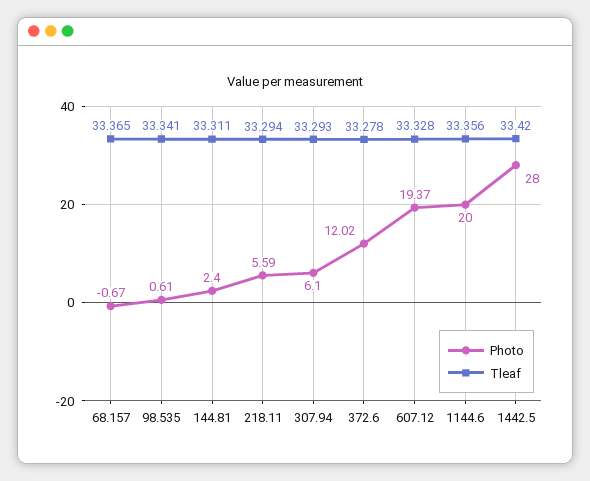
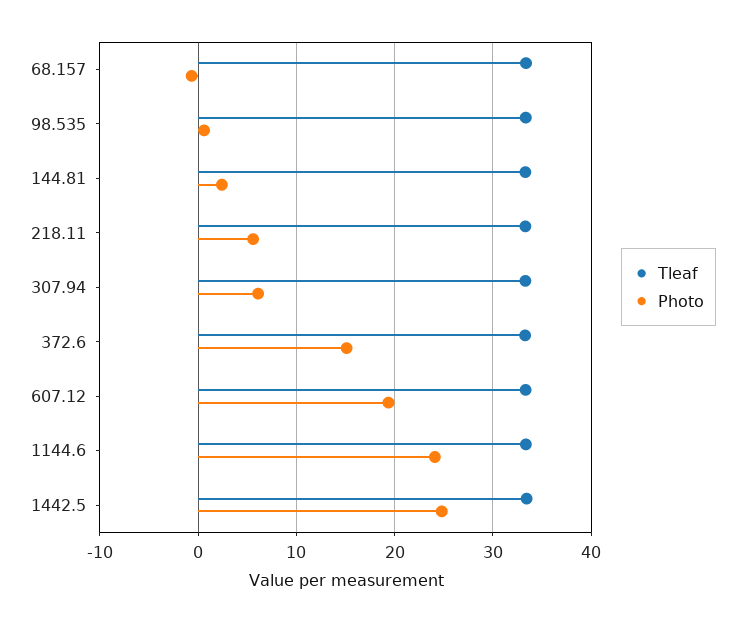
  {
    "Photo": {
      "68.157": -0.67,
      "98.535": 0.61,
      "144.81": 2.4,
      "218.11": 5.59,
      "307.94": 6.1,
-     "372.6": 12.02,
+     "372.6": 15,
      "607.12": 19.37,
-     "1144.6": 20,
+     "1144.6": 24,
-     "1442.5": 28
+     "1442.5": 25
    },
    "Tleaf": {
      "68.157": 33.365,
      "98.535": 33.341,
      "144.81": 33.311,
      "218.11": 33.294,
      "307.94": 33.293,
      "372.6": 33.278,
      "607.12": 33.328,
      "1144.6": 33.356,
      "1442.5": 33.42
    }
  }

